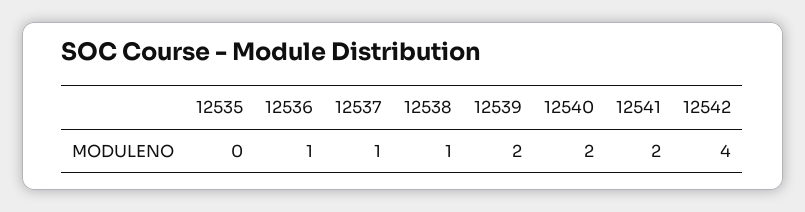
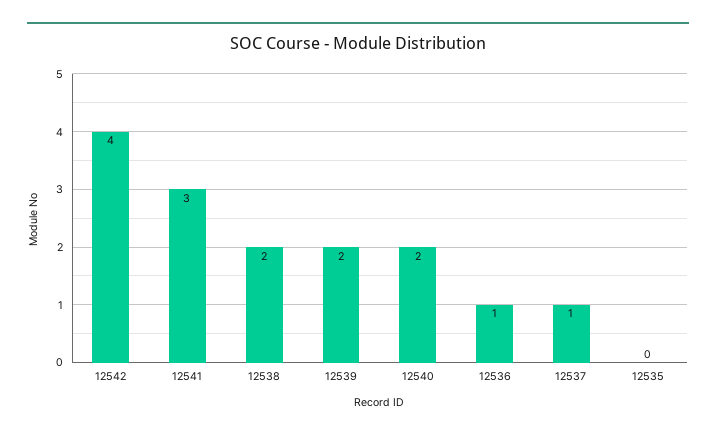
  {
    "12535": 0,
    "12536": 1,
    "12537": 1,
-   "12538": 1,
+   "12538": 2,
    "12539": 2,
    "12540": 2,
-   "12541": 2,
+   "12541": 3,
    "12542": 4
  }

